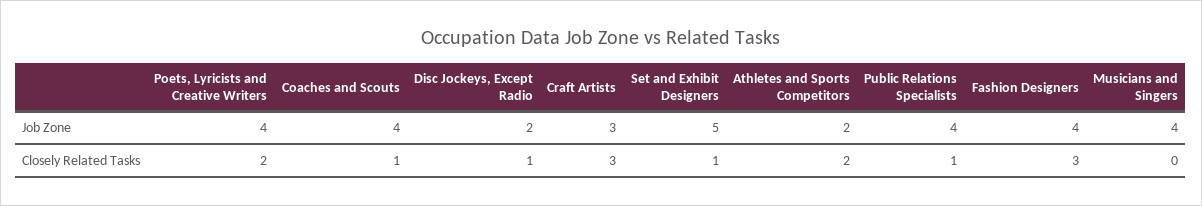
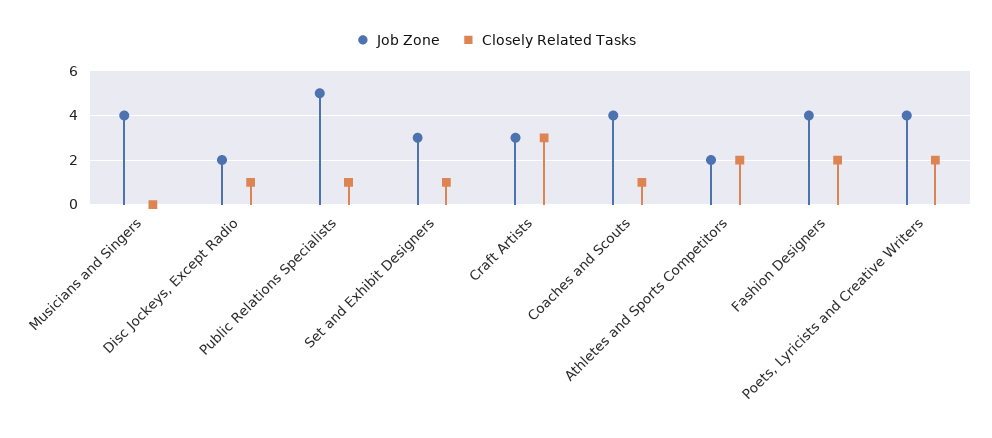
  {
    "Job Zone": {
      "Poets, Lyricists and Creative Writers": 4,
      "Coaches and Scouts": 4,
      "Disc Jockeys, Except Radio": 2,
      "Craft Artists": 3,
-     "Set and Exhibit Designers": 5,
+     "Set and Exhibit Designers": 3,
      "Athletes and Sports Competitors": 2,
-     "Public Relations Specialists": 4,
+     "Public Relations Specialists": 5,
      "Fashion Designers": 4,
      "Musicians and Singers": 4
    },
    "Closely Related Tasks": {
      "Poets, Lyricists and Creative Writers": 2,
      "Coaches and Scouts": 1,
      "Disc Jockeys, Except Radio": 1,
      "Craft Artists": 3,
      "Set and Exhibit Designers": 1,
      "Athletes and Sports Competitors": 2,
      "Public Relations Specialists": 1,
-     "Fashion Designers": 3,
+     "Fashion Designers": 2,
      "Musicians and Singers": 0
    }
  }

